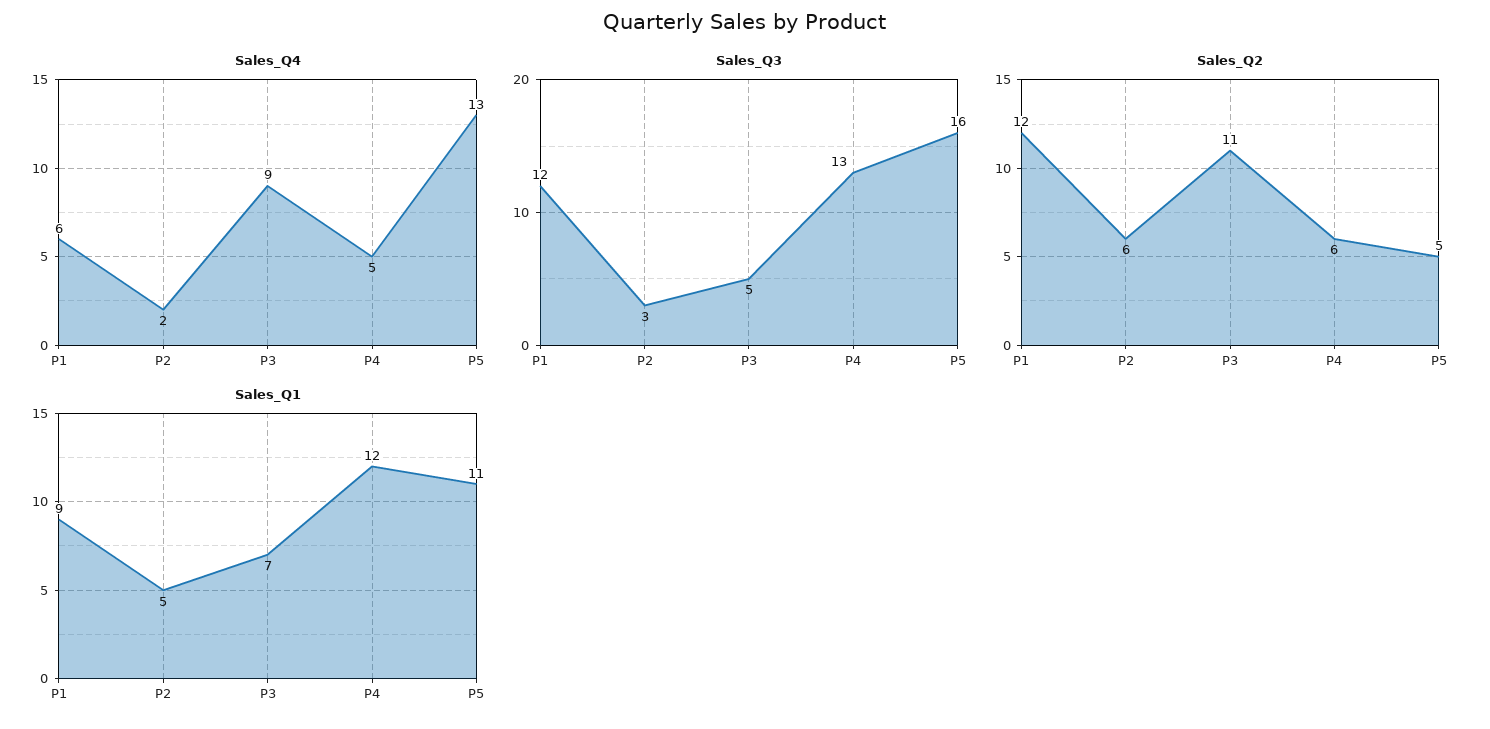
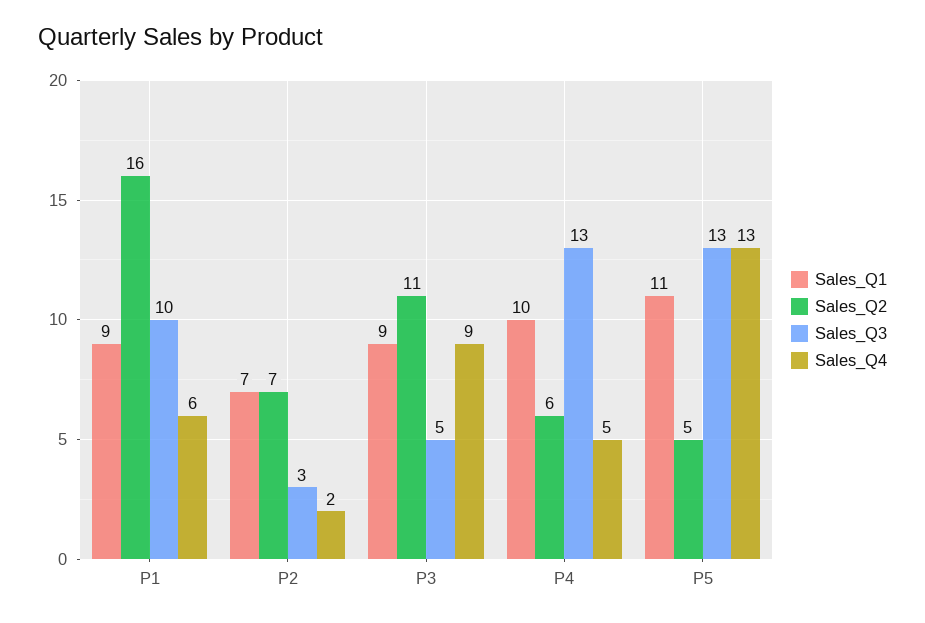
  {
    "Sales_Q4": {
      "P1": 6,
      "P2": 2,
      "P3": 9,
      "P4": 5,
      "P5": 13
    },
    "Sales_Q3": {
-     "P1": 12,
+     "P1": 10,
      "P2": 3,
      "P3": 5,
      "P4": 13,
-     "P5": 16
+     "P5": 13
    },
    "Sales_Q2": {
-     "P1": 12,
+     "P1": 16,
-     "P2": 6,
+     "P2": 7,
      "P3": 11,
      "P4": 6,
      "P5": 5
    },
    "Sales_Q1": {
      "P1": 9,
-     "P2": 5,
+     "P2": 7,
-     "P3": 7,
+     "P3": 9,
-     "P4": 12,
+     "P4": 10,
      "P5": 11
    }
  }

